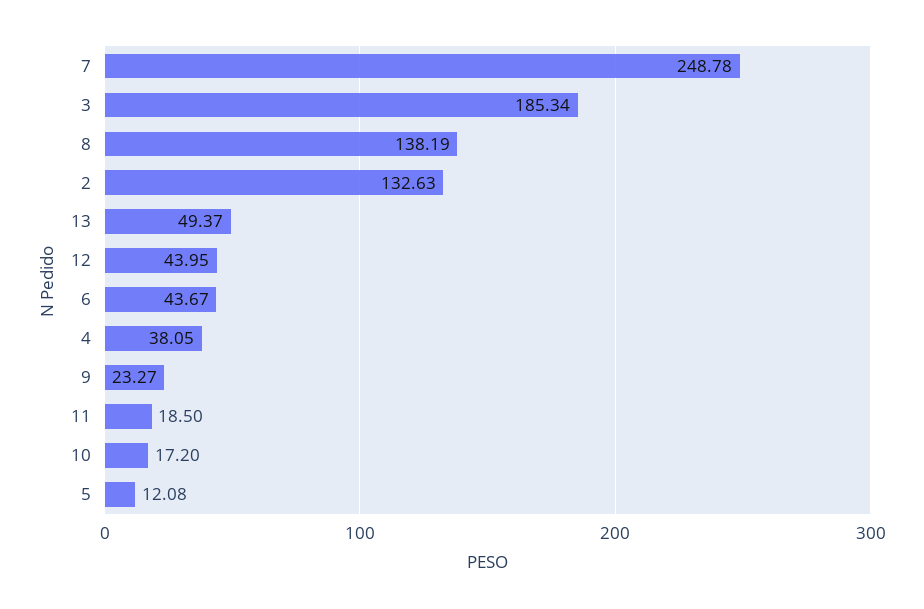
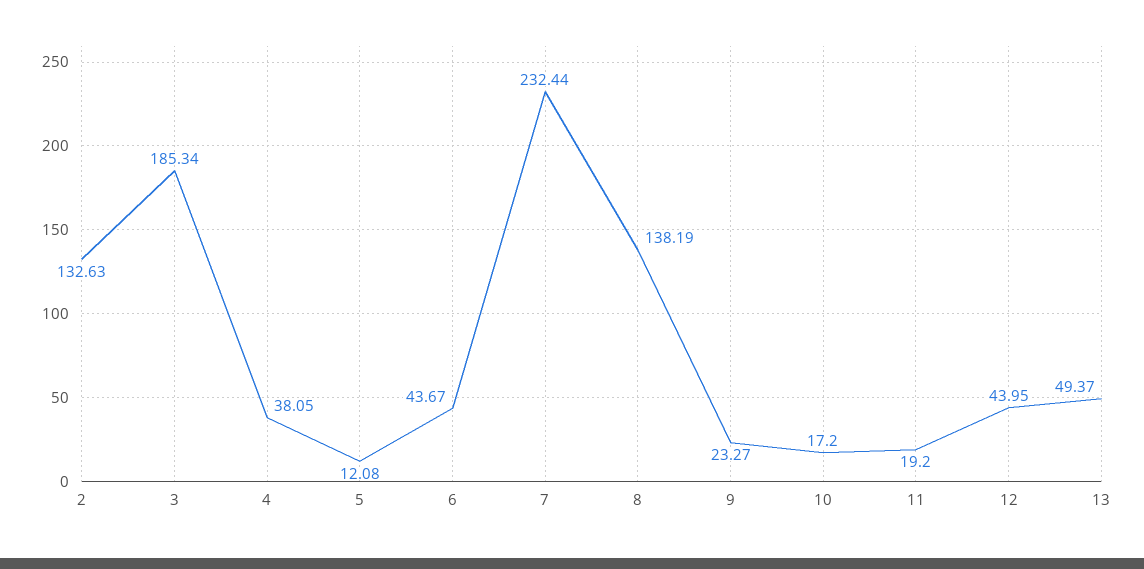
  {
-   "7": 248.78,
+   "7": 232.44,
    "3": 185.34,
    "8": 138.19,
    "2": 132.63,
    "13": 49.37,
    "12": 43.95,
    "6": 43.67,
    "4": 38.05,
    "9": 23.27,
-   "11": 18.5,
+   "11": 19.2,
    "10": 17.2,
    "5": 12.08
  }

